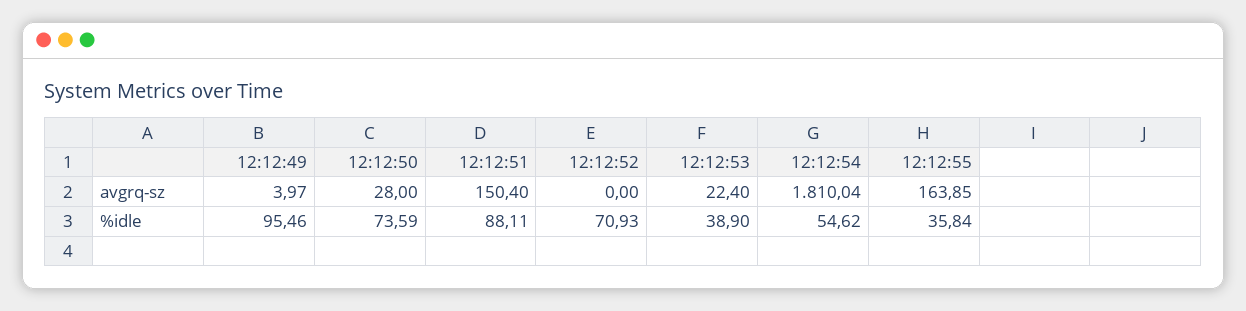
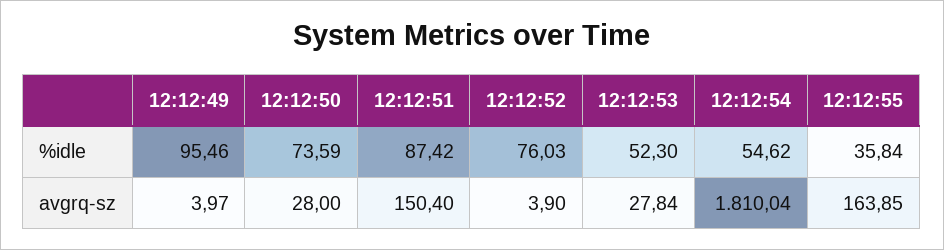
  {
    "12:12:49": {
      "avgrq-sz": 3.97,
      "%idle": 95.46
    },
    "12:12:50": {
      "avgrq-sz": 28,
      "%idle": 73.59
    },
    "12:12:51": {
      "avgrq-sz": 150.4,
-     "%idle": 88.11
+     "%idle": 87.42
    },
    "12:12:52": {
-     "avgrq-sz": 0,
+     "avgrq-sz": 3.9,
-     "%idle": 70.93
+     "%idle": 76.03
    },
    "12:12:53": {
-     "avgrq-sz": 22.4,
+     "avgrq-sz": 27.84,
-     "%idle": 38.9
+     "%idle": 52.3
    },
    "12:12:54": {
      "avgrq-sz": 1810.04,
      "%idle": 54.62
    },
    "12:12:55": {
      "avgrq-sz": 163.85,
      "%idle": 35.84
    }
  }

